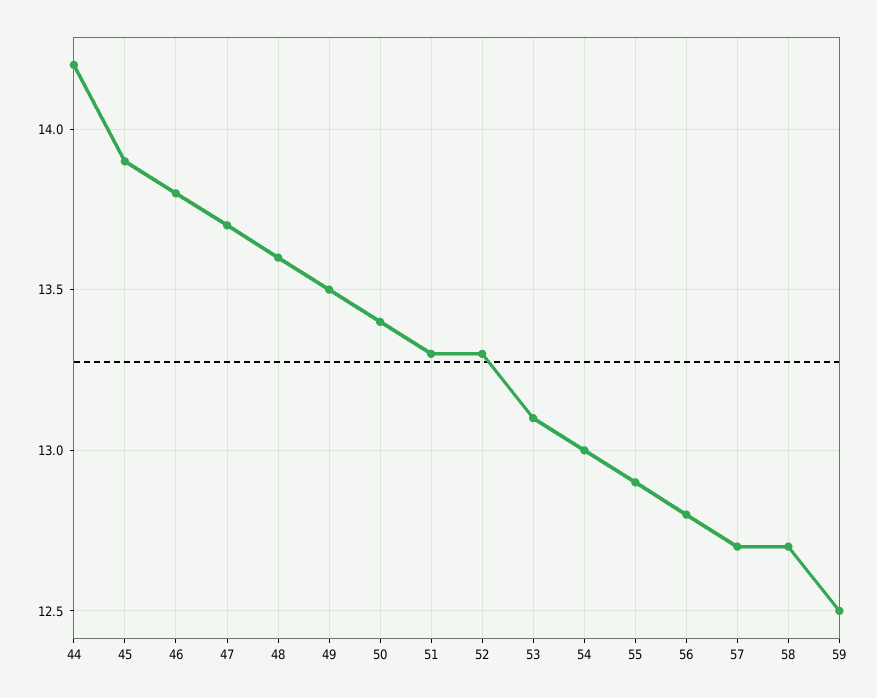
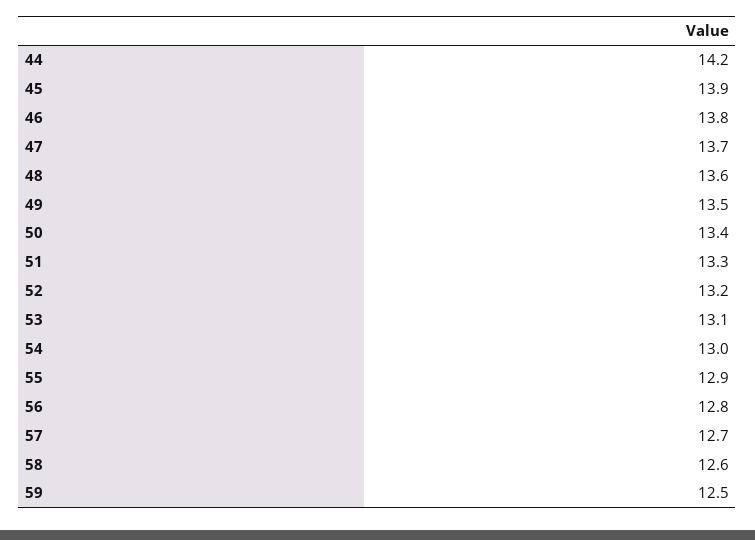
  {
    "44": 14.2,
    "45": 13.9,
    "46": 13.8,
    "47": 13.7,
    "48": 13.6,
    "49": 13.5,
    "50": 13.4,
    "51": 13.3,
-   "52": 13.3,
+   "52": 13.2,
    "53": 13.1,
    "54": 13,
    "55": 12.9,
    "56": 12.8,
    "57": 12.7,
-   "58": 12.7,
+   "58": 12.6,
    "59": 12.5
  }

